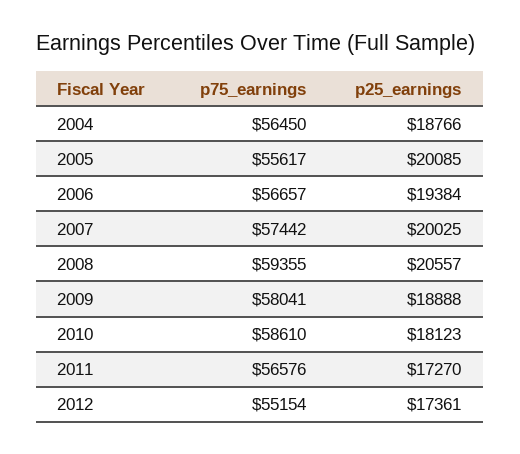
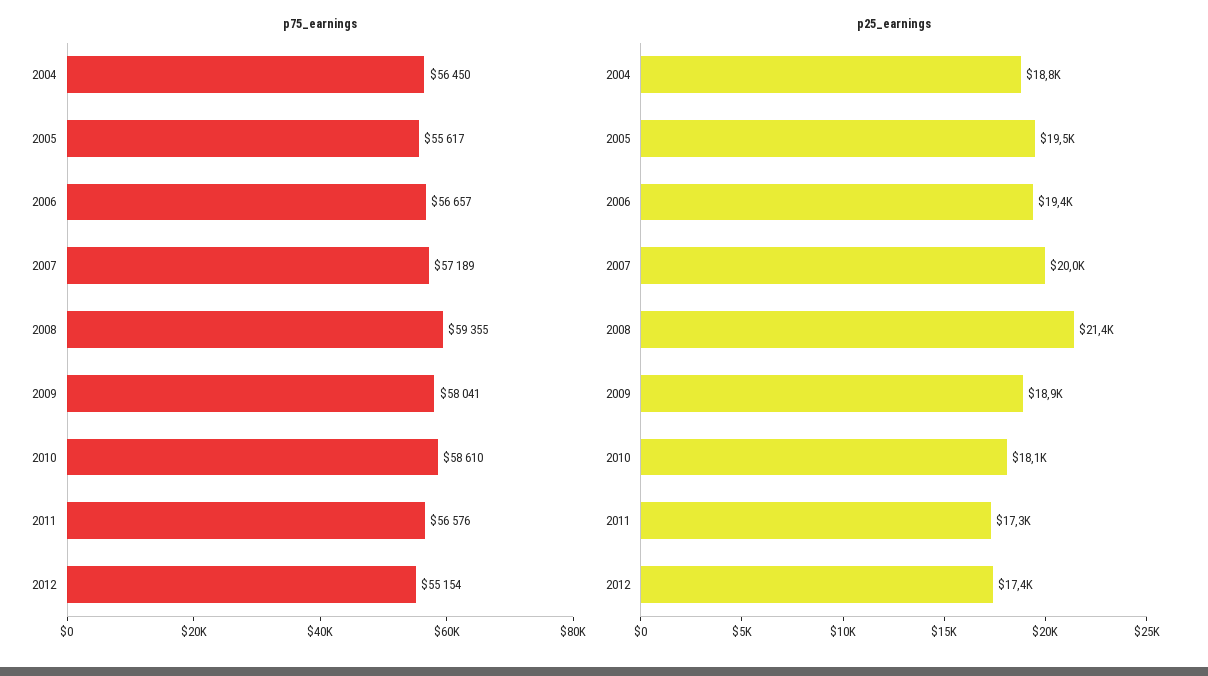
  {
    "p75_earnings": {
      "2004": 56450,
      "2005": 55617,
      "2006": 56657,
-     "2007": 57442,
+     "2007": 57189,
      "2008": 59355,
      "2009": 58041,
      "2010": 58610,
      "2011": 56576,
      "2012": 55154
    },
    "p25_earnings": {
      "2004": 18766,
-     "2005": 20085,
+     "2005": 19500,
      "2006": 19384,
      "2007": 20025,
-     "2008": 20557,
+     "2008": 21400,
      "2009": 18888,
      "2010": 18123,
      "2011": 17270,
      "2012": 17361
    }
  }

